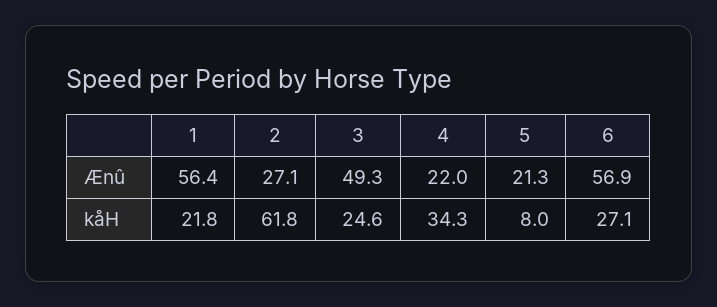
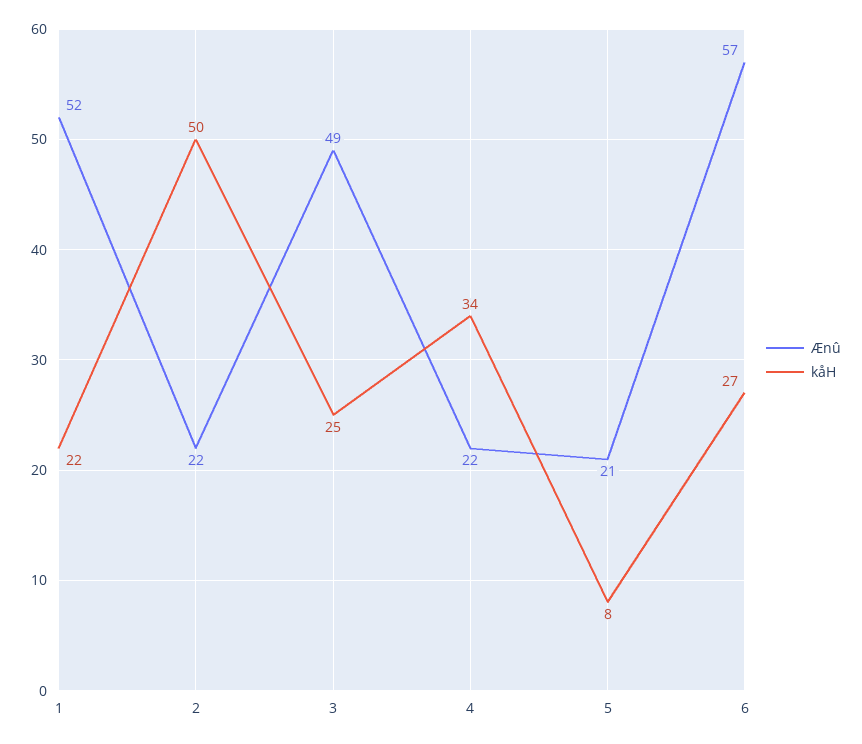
  {
    "Ænû": {
-     "1": 56.4,
+     "1": 52,
-     "2": 27.1,
+     "2": 22,
      "3": 49.3,
      "4": 22,
      "5": 21.3,
      "6": 56.9
    },
    "kåH": {
      "1": 21.8,
-     "2": 61.8,
+     "2": 50,
      "3": 24.6,
      "4": 34.3,
      "5": 8,
      "6": 27.1
    }
  }

